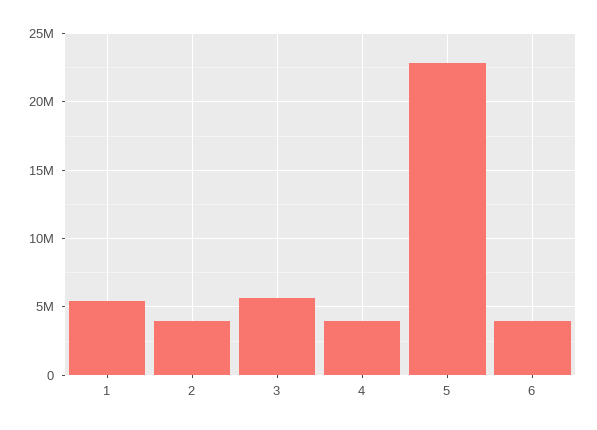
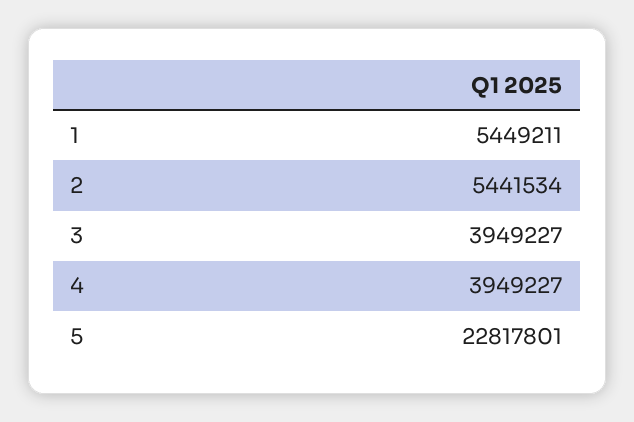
  {
    "1": 5449211,
-   "2": 4000000,
+   "2": 5441534,
-   "3": 5500000,
+   "3": 3949227,
    "4": 3949227,
-   "5": 22817801,
+   "5": 22817801
-   "6": 4000000
  }

